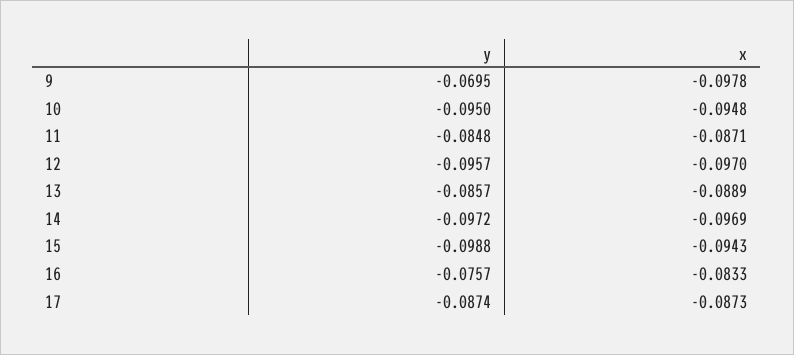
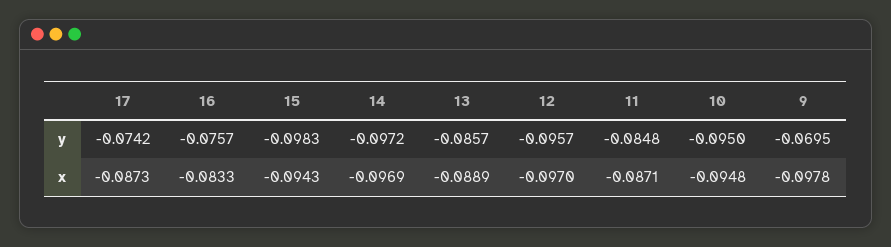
  {
    "y": {
      "9": -0.0695,
      "10": -0.095,
      "11": -0.0848,
      "12": -0.0957,
      "13": -0.0857,
      "14": -0.0972,
-     "15": -0.0988,
+     "15": -0.0983,
      "16": -0.0757,
-     "17": -0.0874
+     "17": -0.0742
    },
    "x": {
      "9": -0.0978,
      "10": -0.0948,
      "11": -0.0871,
      "12": -0.097,
      "13": -0.0889,
      "14": -0.0969,
      "15": -0.0943,
      "16": -0.0833,
      "17": -0.0873
    }
  }

